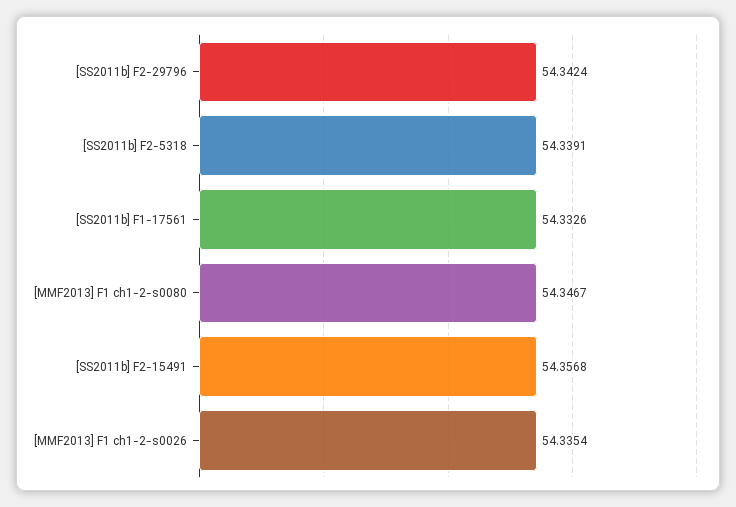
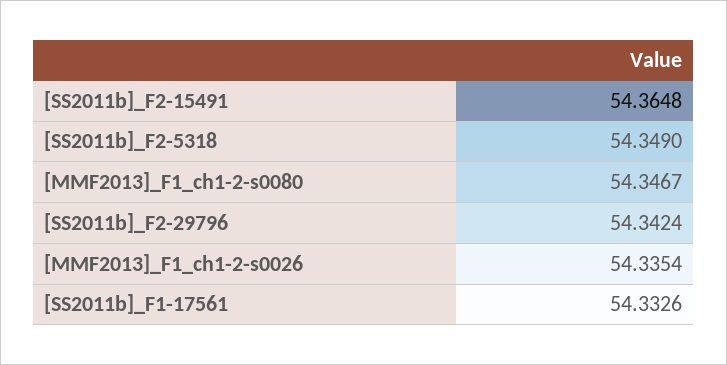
  {
    "[SS2011b] F2-29796": 54.3424,
-   "[SS2011b] F2-5318": 54.3391,
+   "[SS2011b] F2-5318": 54.349,
    "[SS2011b] F1-17561": 54.3326,
    "[MMF2013] F1 ch1-2-s0080": 54.3467,
-   "[SS2011b] F2-15491": 54.3568,
+   "[SS2011b] F2-15491": 54.3648,
    "[MMF2013] F1 ch1-2-s0026": 54.3354
  }

